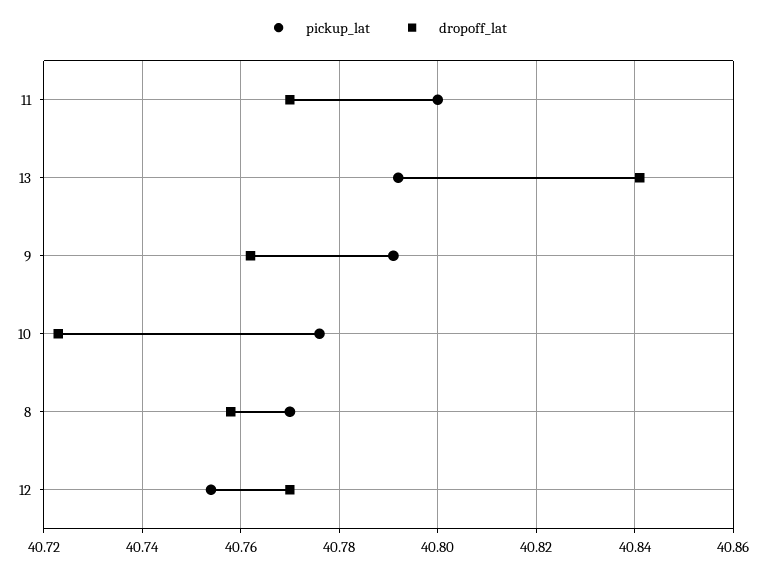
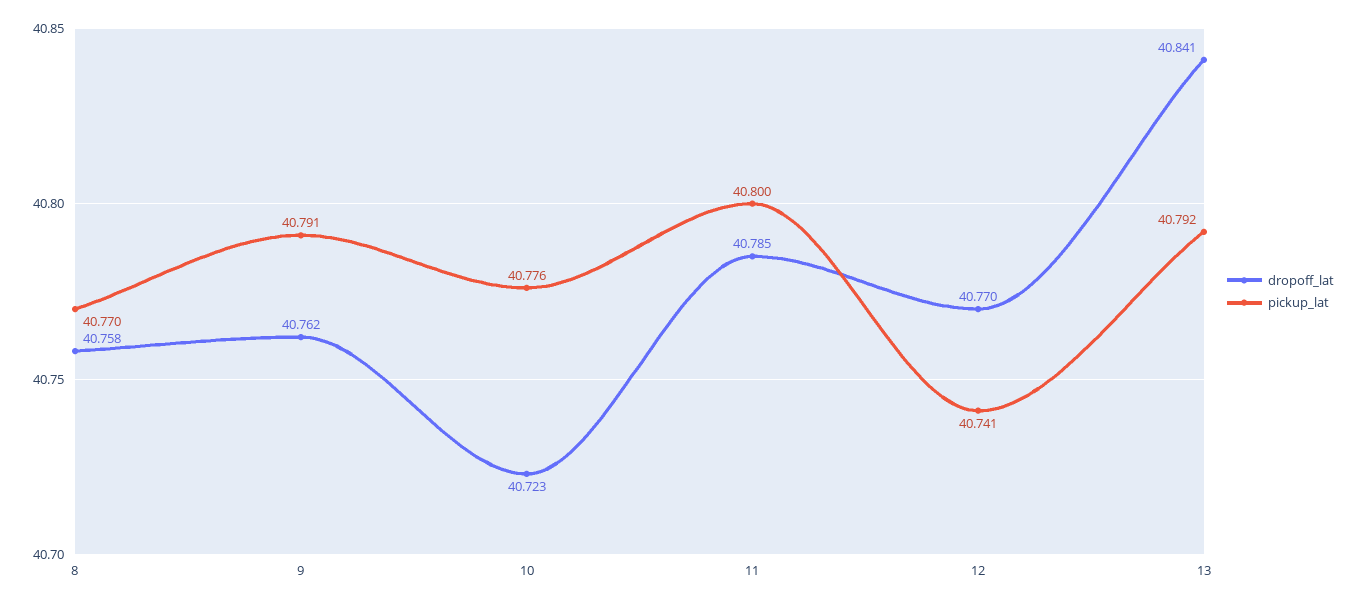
  {
    "pickup_lat": {
      "11": 40.8,
      "13": 40.792,
      "9": 40.791,
      "10": 40.776,
      "8": 40.77,
-     "12": 40.755
+     "12": 40.741
    },
    "dropoff_lat": {
-     "11": 40.77,
+     "11": 40.785,
      "13": 40.841,
      "9": 40.762,
      "10": 40.723,
      "8": 40.758,
      "12": 40.77
    }
  }

